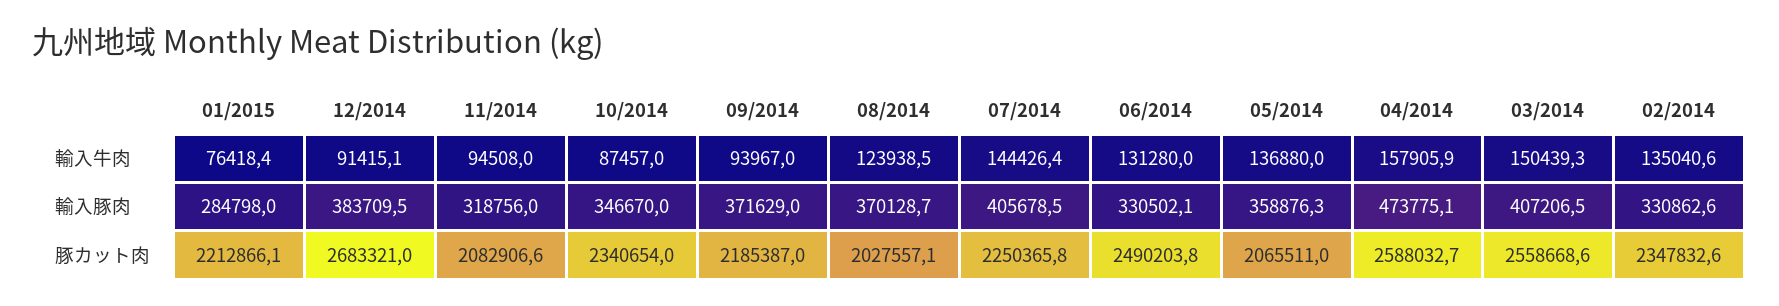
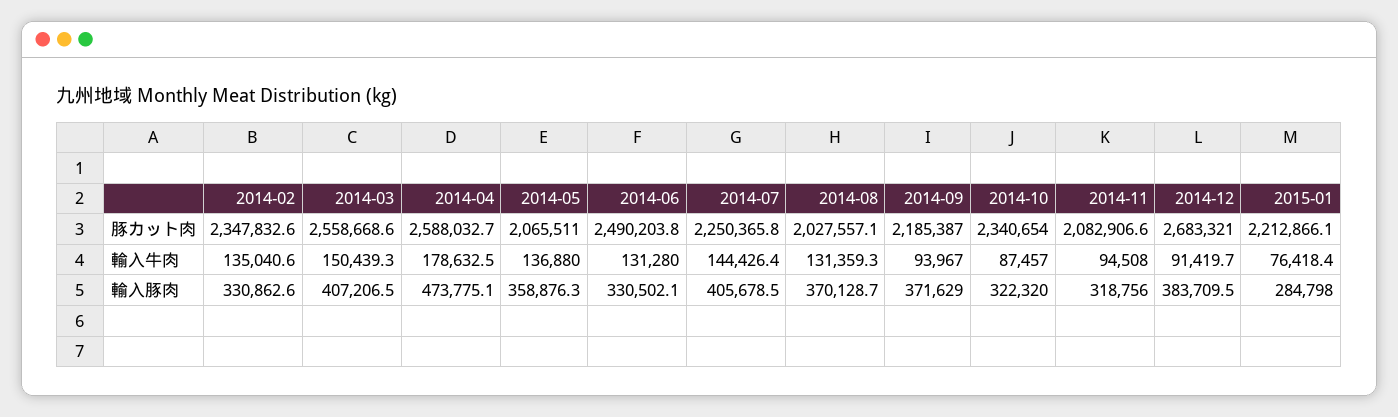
  {
    "01/2015": {
      "輸入牛肉": 76418.4,
      "輸入豚肉": 284798,
      "豚カット肉": 2212866.1
    },
    "12/2014": {
-     "輸入牛肉": 91415.1,
+     "輸入牛肉": 91419.7,
      "輸入豚肉": 383709.5,
      "豚カット肉": 2683321
    },
    "11/2014": {
      "輸入牛肉": 94508,
      "輸入豚肉": 318756,
      "豚カット肉": 2082906.6
    },
    "10/2014": {
      "輸入牛肉": 87457,
-     "輸入豚肉": 346670,
+     "輸入豚肉": 322320,
      "豚カット肉": 2340654
    },
    "09/2014": {
      "輸入牛肉": 93967,
      "輸入豚肉": 371629,
      "豚カット肉": 2185387
    },
    "08/2014": {
-     "輸入牛肉": 123938.5,
+     "輸入牛肉": 131359.3,
      "輸入豚肉": 370128.7,
      "豚カット肉": 2027557.1
    },
    "07/2014": {
      "輸入牛肉": 144426.4,
      "輸入豚肉": 405678.5,
      "豚カット肉": 2250365.8
    },
    "06/2014": {
      "輸入牛肉": 131280,
      "輸入豚肉": 330502.1,
      "豚カット肉": 2490203.8
    },
    "05/2014": {
      "輸入牛肉": 136880,
      "輸入豚肉": 358876.3,
      "豚カット肉": 2065511
    },
    "04/2014": {
-     "輸入牛肉": 157905.9,
+     "輸入牛肉": 178632.5,
      "輸入豚肉": 473775.1,
      "豚カット肉": 2588032.7
    },
    "03/2014": {
      "輸入牛肉": 150439.3,
      "輸入豚肉": 407206.5,
      "豚カット肉": 2558668.6
    },
    "02/2014": {
      "輸入牛肉": 135040.6,
      "輸入豚肉": 330862.6,
      "豚カット肉": 2347832.6
    }
  }

